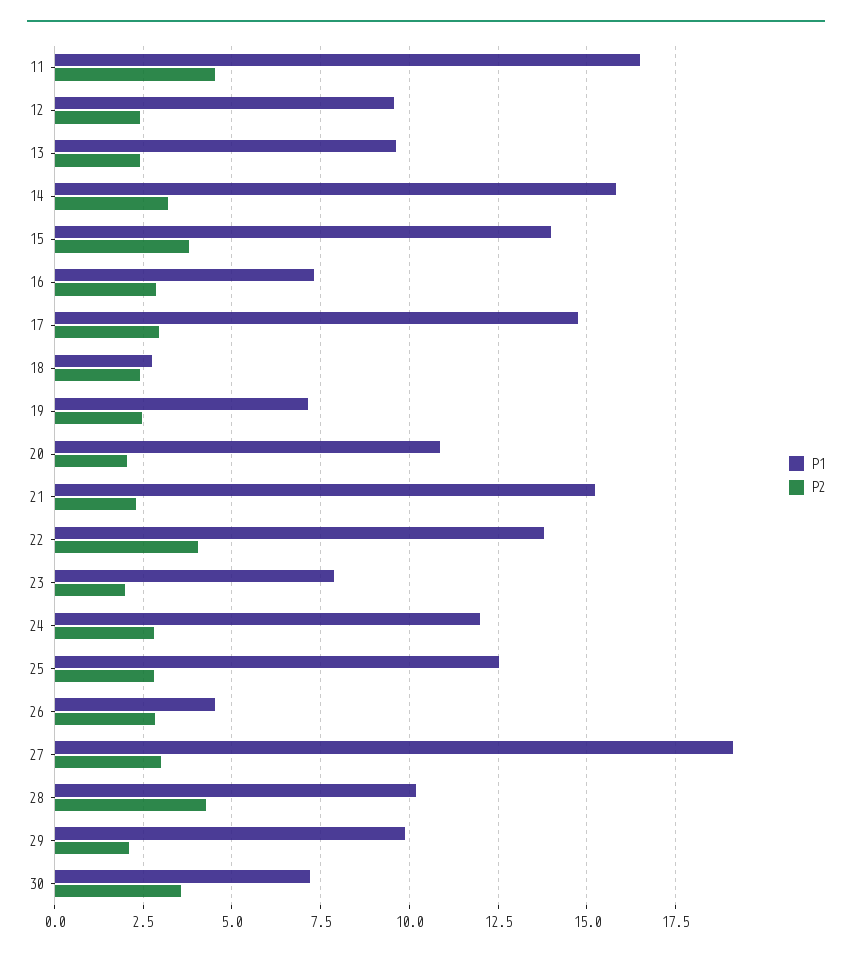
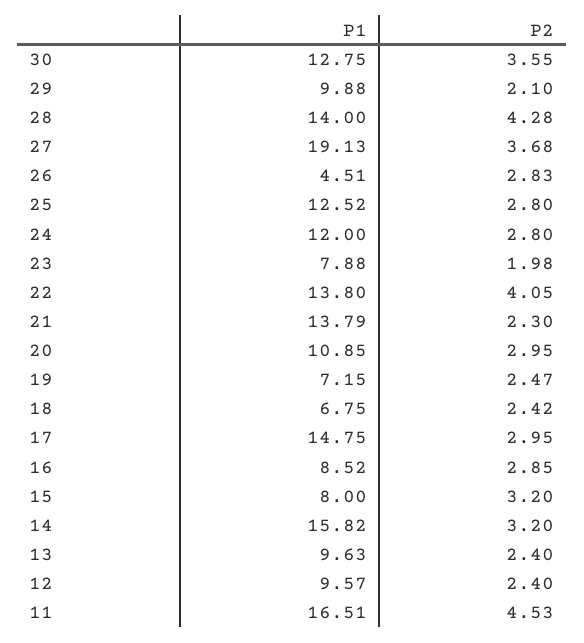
  {
    "P1": {
      "11": 16.51,
      "12": 9.57,
      "13": 9.63,
      "14": 15.82,
-     "15": 14,
+     "15": 8,
-     "16": 7.25,
+     "16": 8.52,
      "17": 14.75,
-     "18": 2.75,
+     "18": 6.75,
      "19": 7.15,
      "20": 10.85,
-     "21": 15.25,
+     "21": 13.79,
      "22": 13.8,
      "23": 7.88,
      "24": 12,
      "25": 12.52,
      "26": 4.51,
      "27": 19.13,
-     "28": 10.25,
+     "28": 14,
      "29": 9.88,
-     "30": 7.25
+     "30": 12.75
    },
    "P2": {
      "11": 4.53,
      "12": 2.4,
      "13": 2.4,
      "14": 3.2,
-     "15": 3.75,
+     "15": 3.2,
      "16": 2.85,
      "17": 2.95,
      "18": 2.42,
      "19": 2.47,
-     "20": 2,
+     "20": 2.95,
      "21": 2.3,
      "22": 4.05,
      "23": 1.98,
      "24": 2.8,
      "25": 2.8,
      "26": 2.83,
-     "27": 3,
+     "27": 3.68,
      "28": 4.28,
      "29": 2.1,
      "30": 3.55
    }
  }

